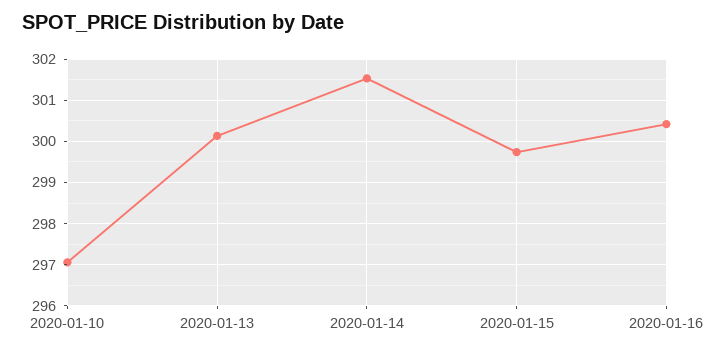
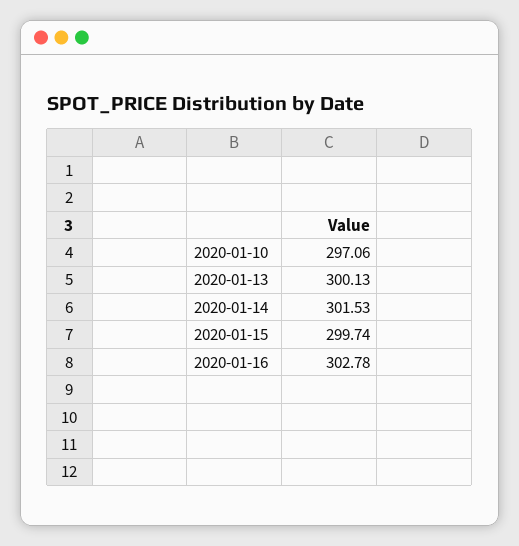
  {
    "2020-01-10": 297.06,
    "2020-01-13": 300.13,
    "2020-01-14": 301.53,
    "2020-01-15": 299.74,
-   "2020-01-16": 300.4
+   "2020-01-16": 302.78
  }

